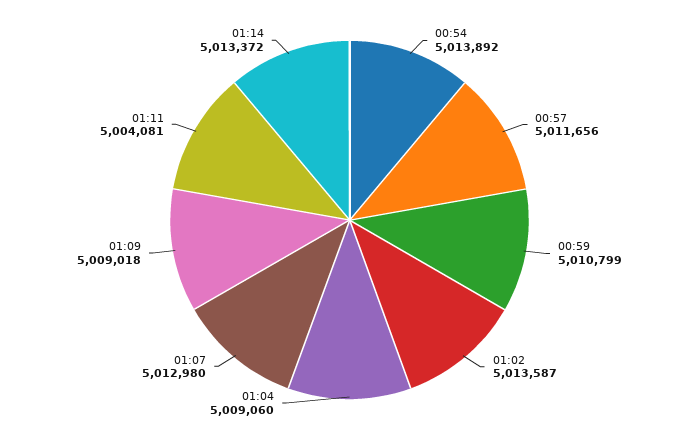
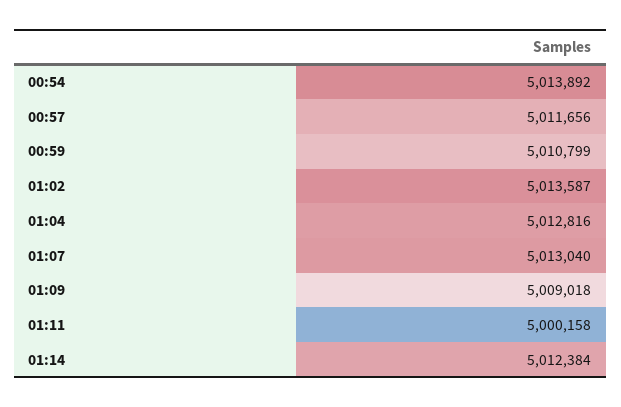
  {
    "00:54": 5013892,
    "00:57": 5011656,
    "00:59": 5010799,
    "01:02": 5013587,
-   "01:04": 5009060,
+   "01:04": 5012816,
-   "01:07": 5012980,
+   "01:07": 5013040,
    "01:09": 5009018,
-   "01:11": 5004081,
+   "01:11": 5000158,
-   "01:14": 5013372
+   "01:14": 5012384
  }

